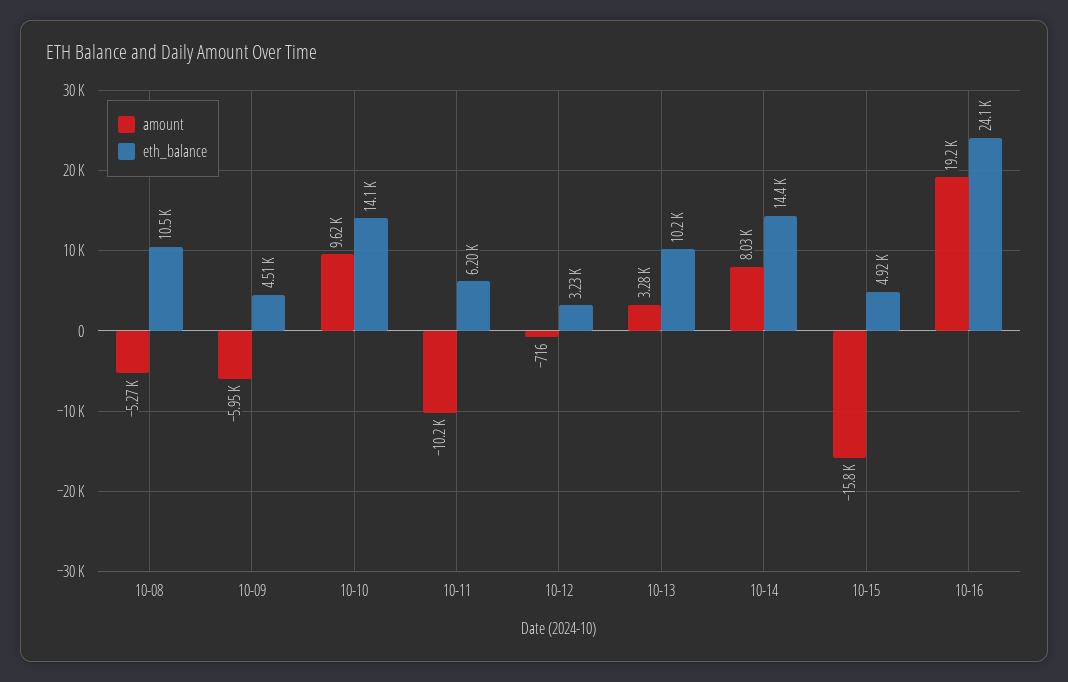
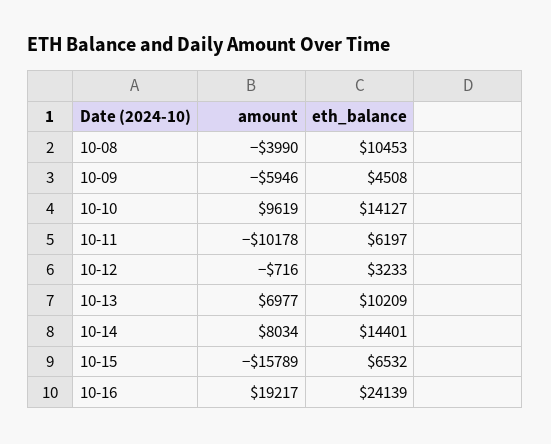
  {
    "amount": {
-     "10-08": -5270,
+     "10-08": -3990,
      "10-09": -5946,
      "10-10": 9619,
      "10-11": -10178,
      "10-12": -716,
-     "10-13": 3280,
+     "10-13": 6977,
      "10-14": 8034,
      "10-15": -15789,
      "10-16": 19217
    },
    "eth_balance": {
      "10-08": 10453,
      "10-09": 4508,
      "10-10": 14127,
      "10-11": 6197,
      "10-12": 3233,
      "10-13": 10209,
      "10-14": 14401,
-     "10-15": 4920,
+     "10-15": 6532,
      "10-16": 24139
    }
  }

